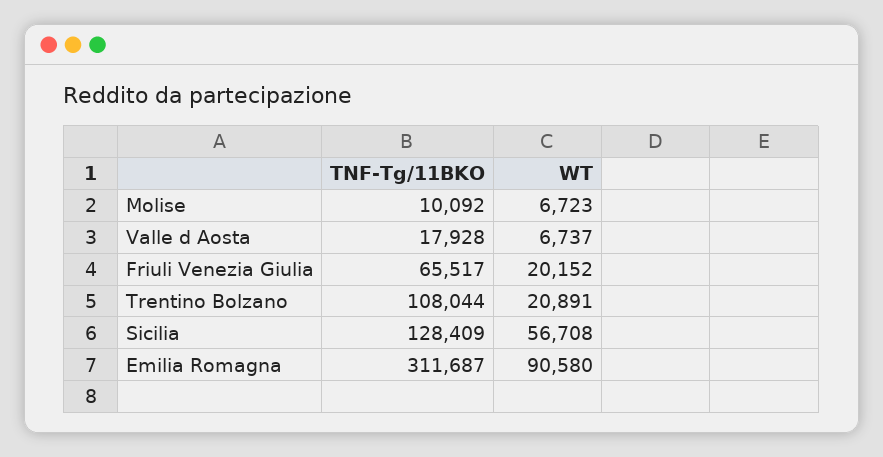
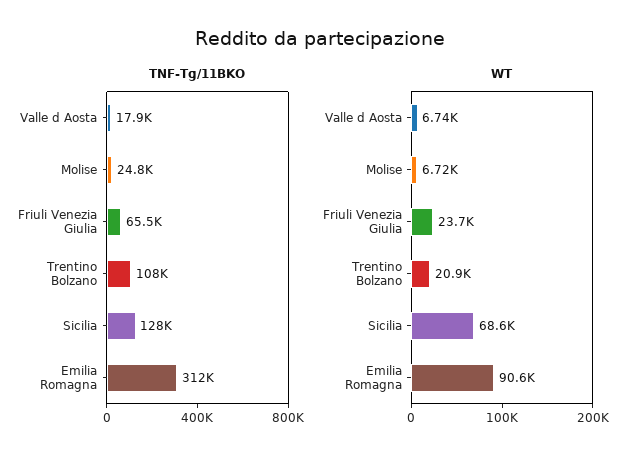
  {
    "TNF-Tg/11BKO": {
-     "Molise": 10092,
+     "Molise": 24800,
      "Valle d Aosta": 17928,
      "Friuli Venezia Giulia": 65517,
      "Trentino Bolzano": 108044,
      "Sicilia": 128409,
      "Emilia Romagna": 311687
    },
    "WT": {
      "Molise": 6723,
      "Valle d Aosta": 6737,
-     "Friuli Venezia Giulia": 20152,
+     "Friuli Venezia Giulia": 23700,
      "Trentino Bolzano": 20891,
-     "Sicilia": 56708,
+     "Sicilia": 68600,
      "Emilia Romagna": 90580
    }
  }

